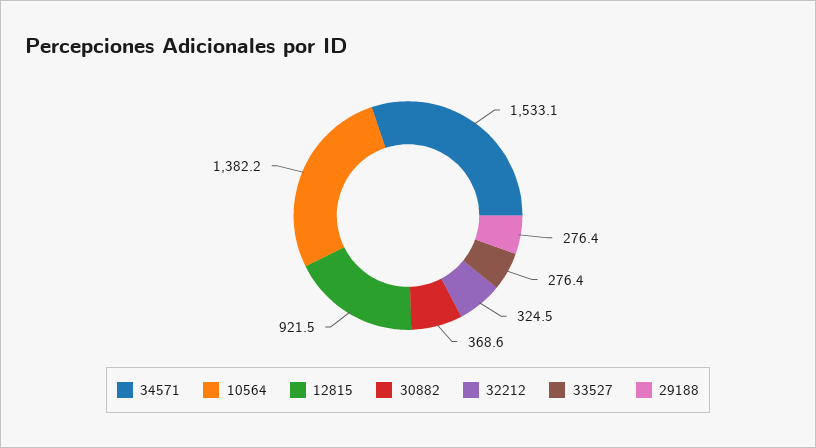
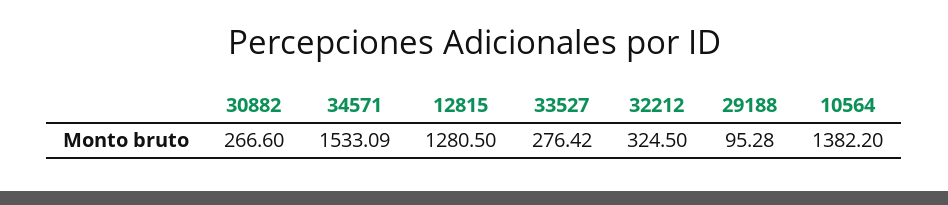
  {
    "34571": 1533.09,
    "10564": 1382.2,
-   "12815": 921.5,
+   "12815": 1280.5,
-   "30882": 368.6,
+   "30882": 266.6,
    "32212": 324.5,
    "33527": 276.42,
-   "29188": 276.4
+   "29188": 95.28
  }

